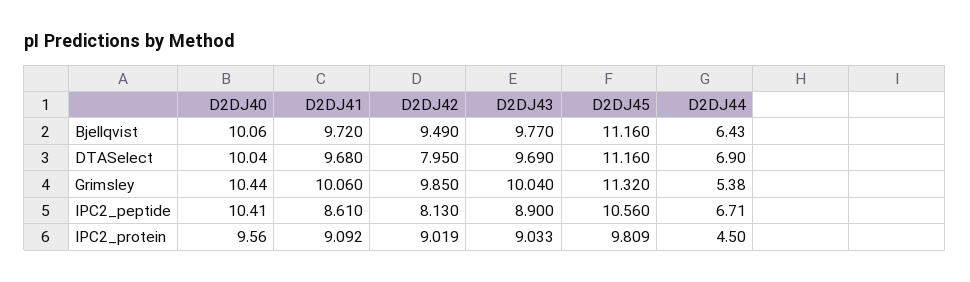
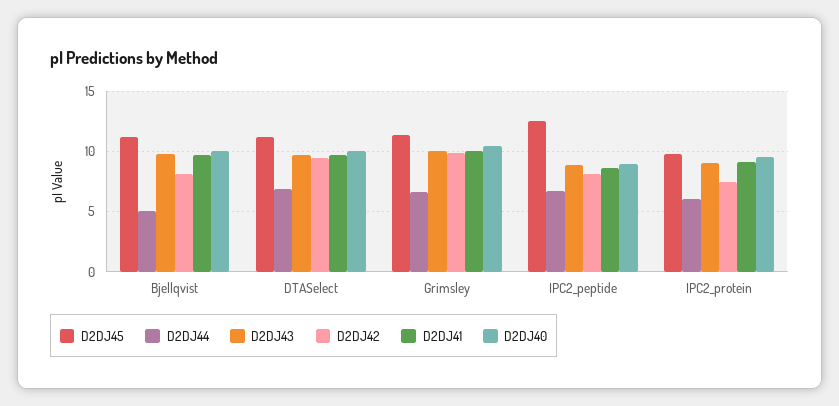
  {
    "D2DJ40": {
      "Bjellqvist": 10.06,
      "DTASelect": 10.04,
      "Grimsley": 10.44,
-     "IPC2_peptide": 10.41,
+     "IPC2_peptide": 9,
      "IPC2_protein": 9.56
    },
    "D2DJ41": {
      "Bjellqvist": 9.72,
      "DTASelect": 9.68,
      "Grimsley": 10.06,
      "IPC2_peptide": 8.61,
      "IPC2_protein": 9.092
    },
    "D2DJ42": {
-     "Bjellqvist": 9.49,
+     "Bjellqvist": 8,
-     "DTASelect": 7.95,
+     "DTASelect": 9.5,
      "Grimsley": 9.85,
      "IPC2_peptide": 8.13,
-     "IPC2_protein": 9.019
+     "IPC2_protein": 7.5
    },
    "D2DJ43": {
      "Bjellqvist": 9.77,
      "DTASelect": 9.69,
      "Grimsley": 10.04,
      "IPC2_peptide": 8.9,
      "IPC2_protein": 9.033
    },
    "D2DJ45": {
      "Bjellqvist": 11.16,
      "DTASelect": 11.16,
      "Grimsley": 11.32,
-     "IPC2_peptide": 10.56,
+     "IPC2_peptide": 12.5,
      "IPC2_protein": 9.809
    },
    "D2DJ44": {
-     "Bjellqvist": 6.43,
+     "Bjellqvist": 5,
      "DTASelect": 6.9,
-     "Grimsley": 5.38,
+     "Grimsley": 6.5,
      "IPC2_peptide": 6.71,
-     "IPC2_protein": 4.5
+     "IPC2_protein": 6
    }
  }

